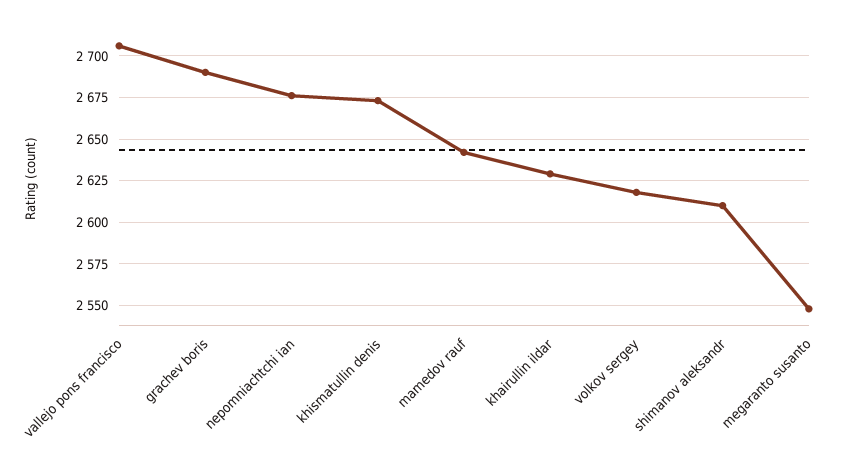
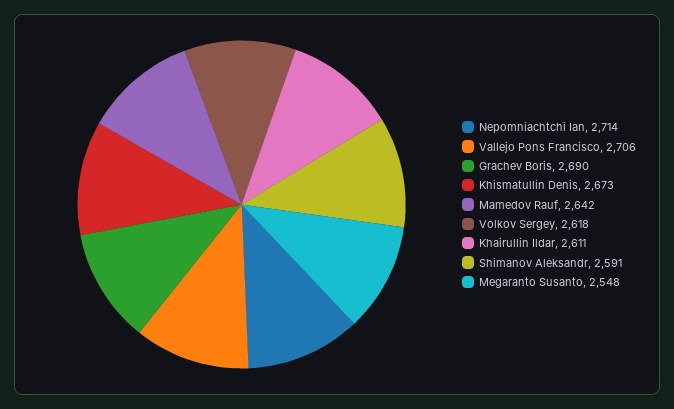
  {
    "vallejo pons francisco": 2706,
    "grachev boris": 2690,
-   "nepomniachtchi ian": 2675,
+   "nepomniachtchi ian": 2714,
    "khismatullin denis": 2673,
    "mamedov rauf": 2642,
-   "khairullin ildar": 2630,
+   "khairullin ildar": 2611,
    "volkov sergey": 2618,
-   "shimanov aleksandr": 2610,
+   "shimanov aleksandr": 2591,
    "megaranto susanto": 2548
  }

